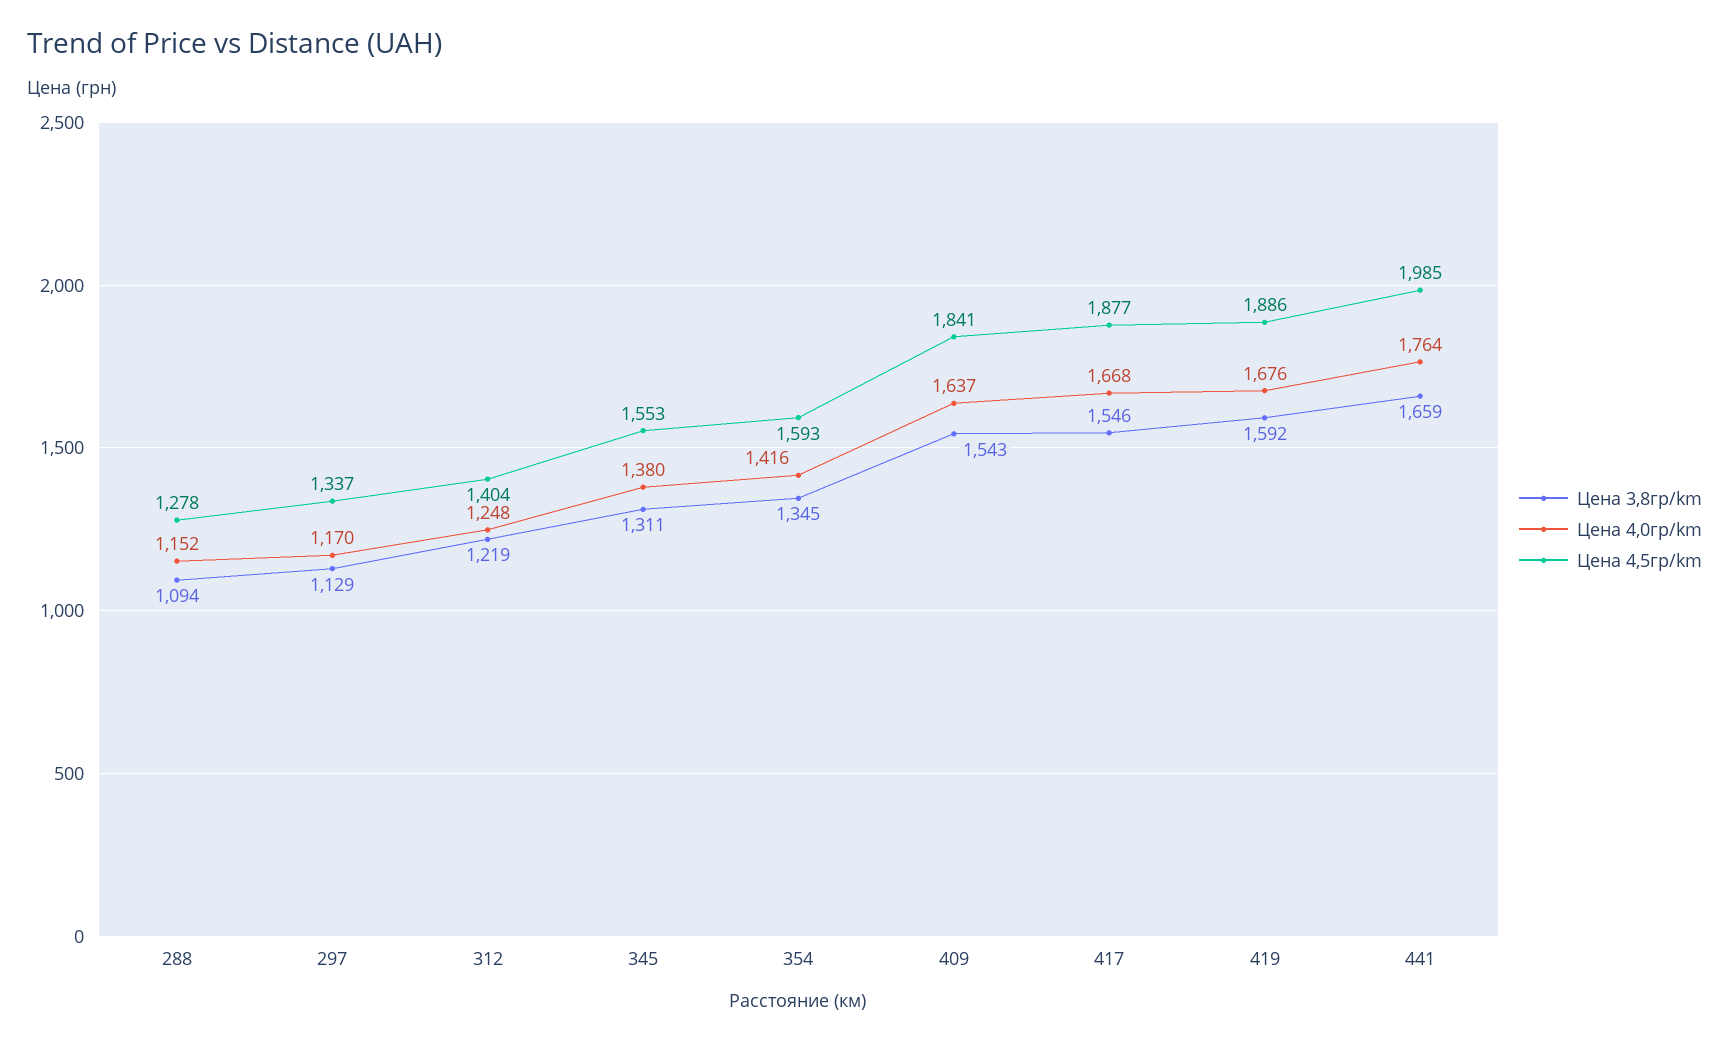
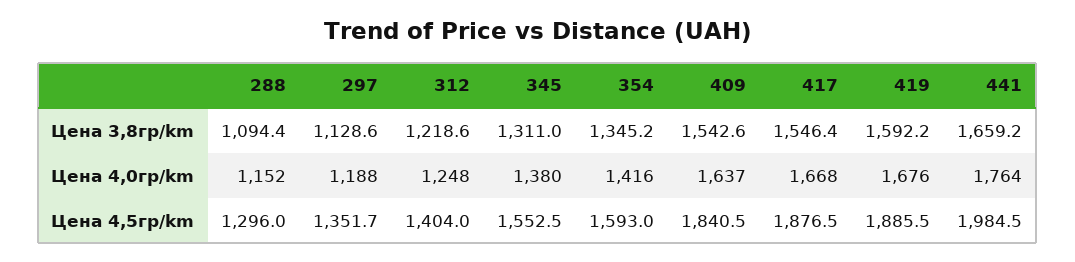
  {
    "Цена 3,8гр/km": {
      "288": 1094.4,
      "297": 1128.6,
      "312": 1218.6,
      "345": 1311,
      "354": 1345.2,
      "409": 1542.6,
      "417": 1546.4,
      "419": 1592.2,
      "441": 1659.2
    },
    "Цена 4,0гр/km": {
      "288": 1152,
-     "297": 1170,
+     "297": 1188,
      "312": 1248,
      "345": 1380,
      "354": 1416,
      "409": 1637,
      "417": 1668,
      "419": 1676,
      "441": 1764
    },
    "Цена 4,5гр/km": {
-     "288": 1278,
+     "288": 1296,
-     "297": 1337,
+     "297": 1351.7,
      "312": 1404,
      "345": 1552.5,
      "354": 1593,
      "409": 1840.5,
      "417": 1876.5,
      "419": 1885.5,
      "441": 1984.5
    }
  }

